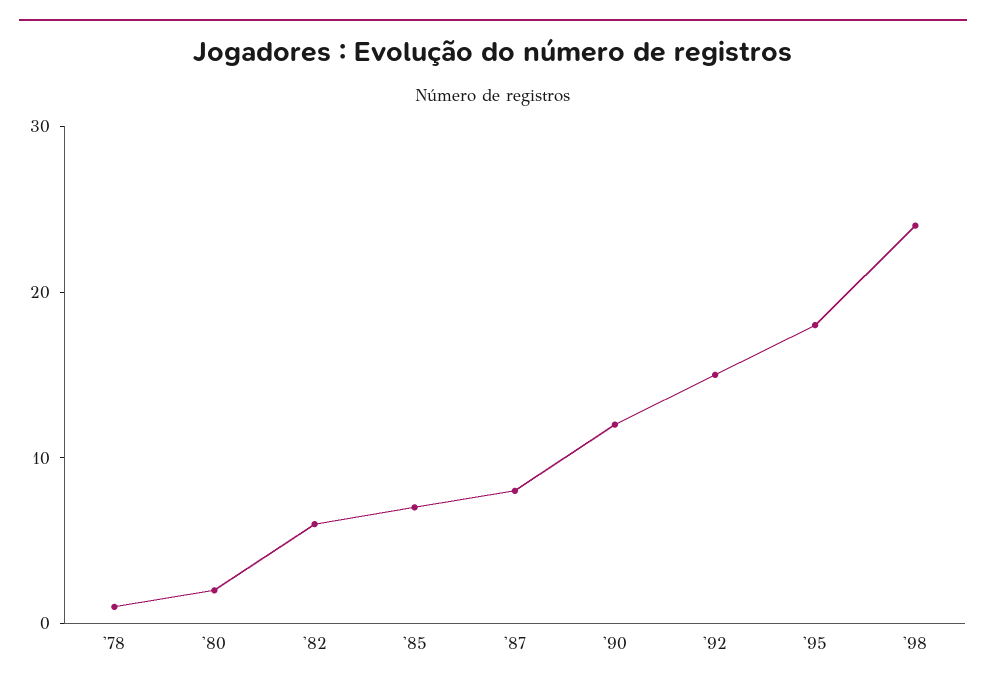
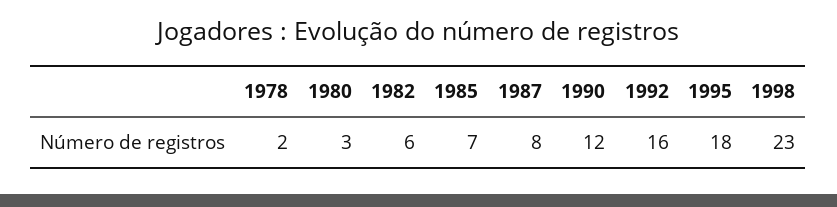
  {
-   "'78": 1,
+   "'78": 2,
-   "'80": 2,
+   "'80": 3,
    "'82": 6,
    "'85": 7,
    "'87": 8,
    "'90": 12,
-   "'92": 15,
+   "'92": 16,
    "'95": 18,
-   "'98": 24
+   "'98": 23
  }

